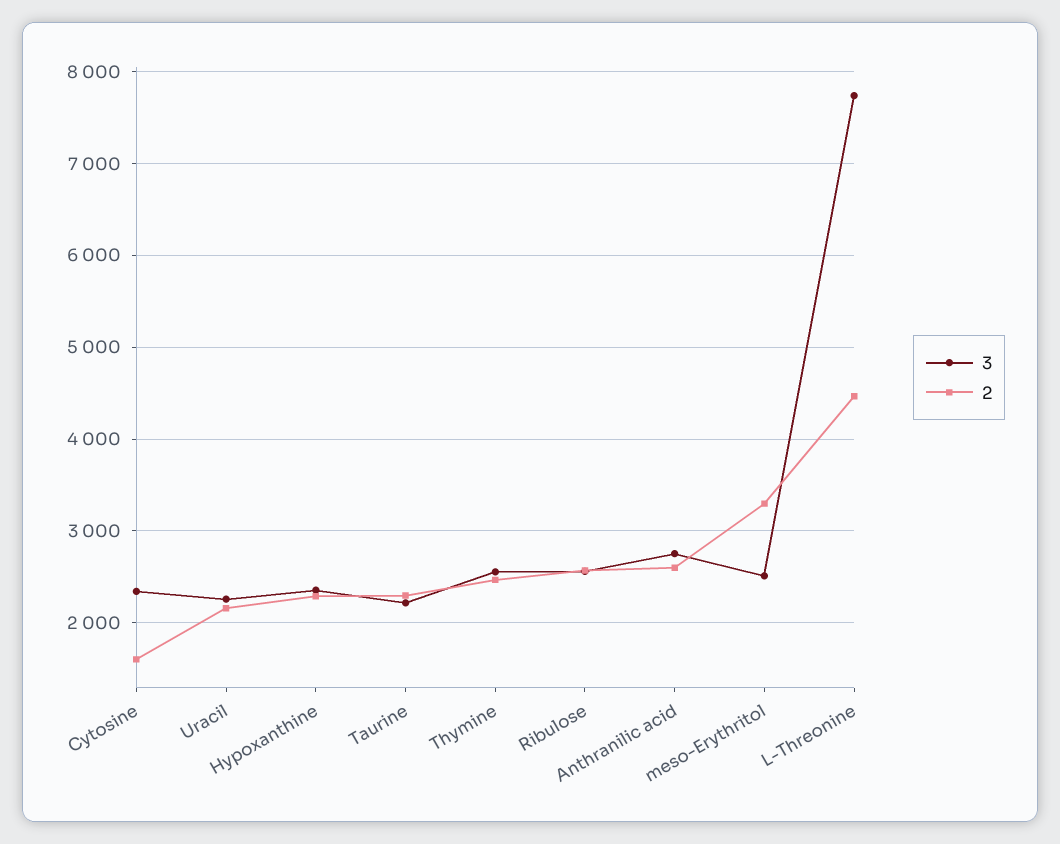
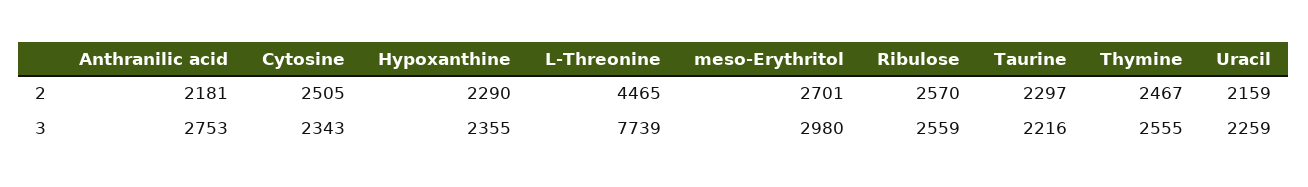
  {
    "3": {
      "Cytosine": 2343,
      "Uracil": 2259,
      "Hypoxanthine": 2355,
      "Taurine": 2216,
      "Thymine": 2555,
      "Ribulose": 2559,
      "Anthranilic acid": 2753,
-     "meso-Erythritol": 2500,
+     "meso-Erythritol": 2980,
      "L-Threonine": 7739
    },
    "2": {
-     "Cytosine": 1600,
+     "Cytosine": 2505,
      "Uracil": 2159,
      "Hypoxanthine": 2290,
      "Taurine": 2297,
      "Thymine": 2467,
      "Ribulose": 2570,
-     "Anthranilic acid": 2600,
+     "Anthranilic acid": 2181,
-     "meso-Erythritol": 3300,
+     "meso-Erythritol": 2701,
      "L-Threonine": 4465
    }
  }

